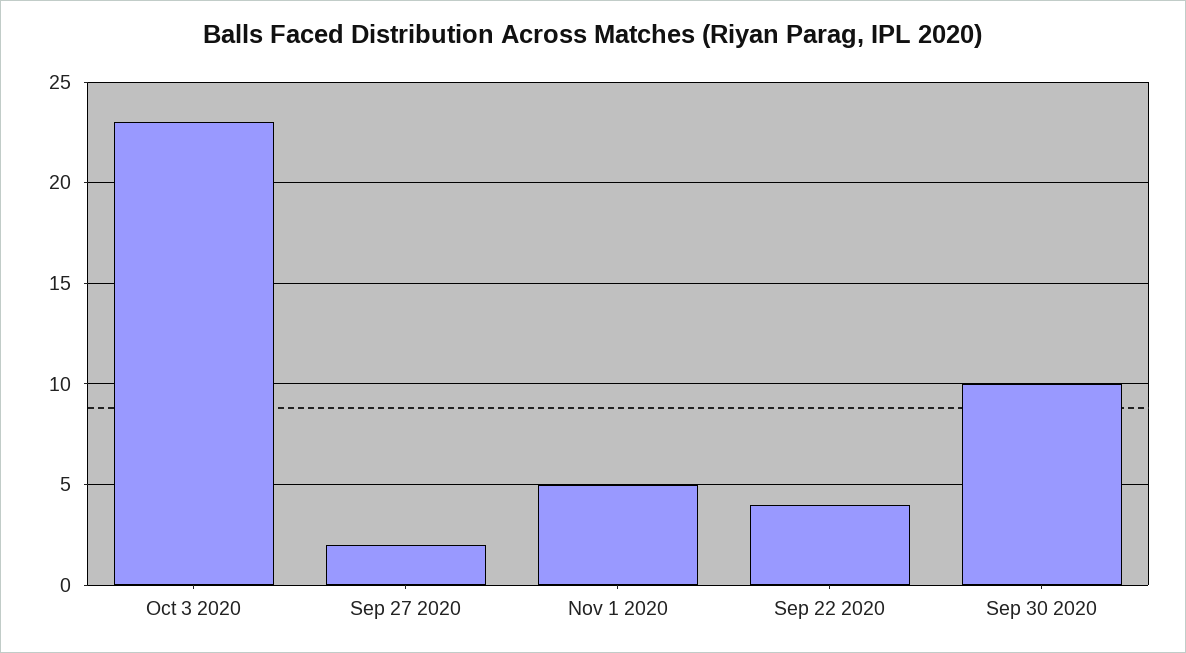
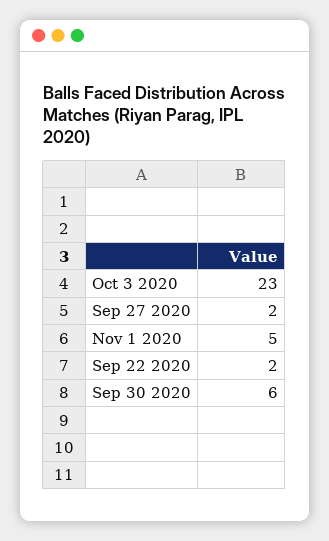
  {
    "Oct 3 2020": 23,
    "Sep 27 2020": 2,
    "Nov 1 2020": 5,
-   "Sep 22 2020": 4,
+   "Sep 22 2020": 2,
-   "Sep 30 2020": 10
+   "Sep 30 2020": 6
  }

